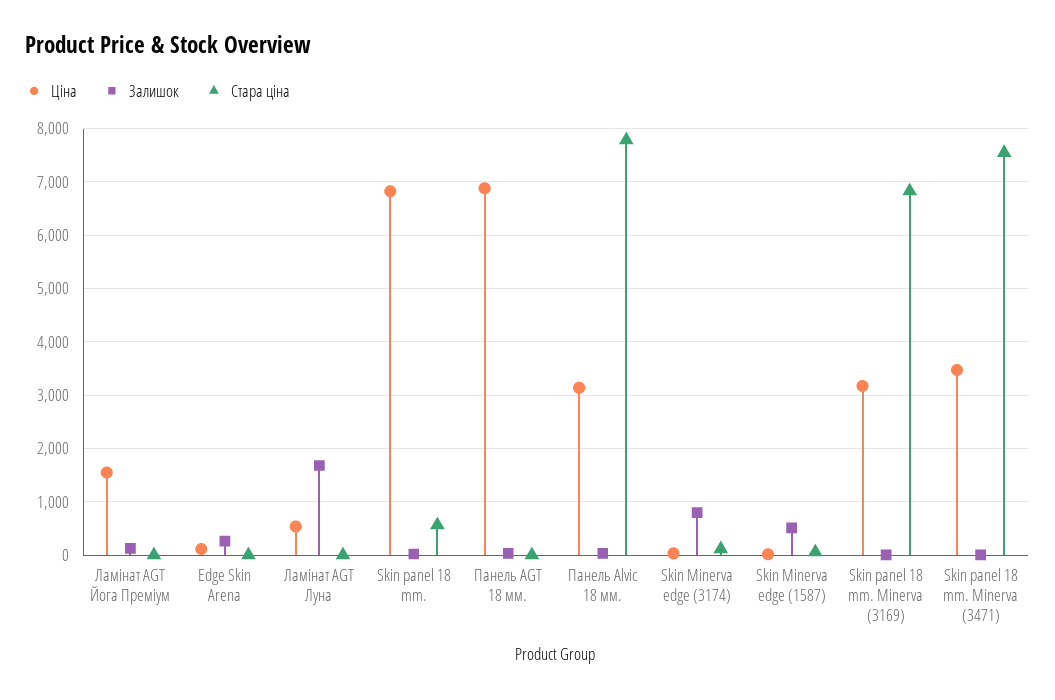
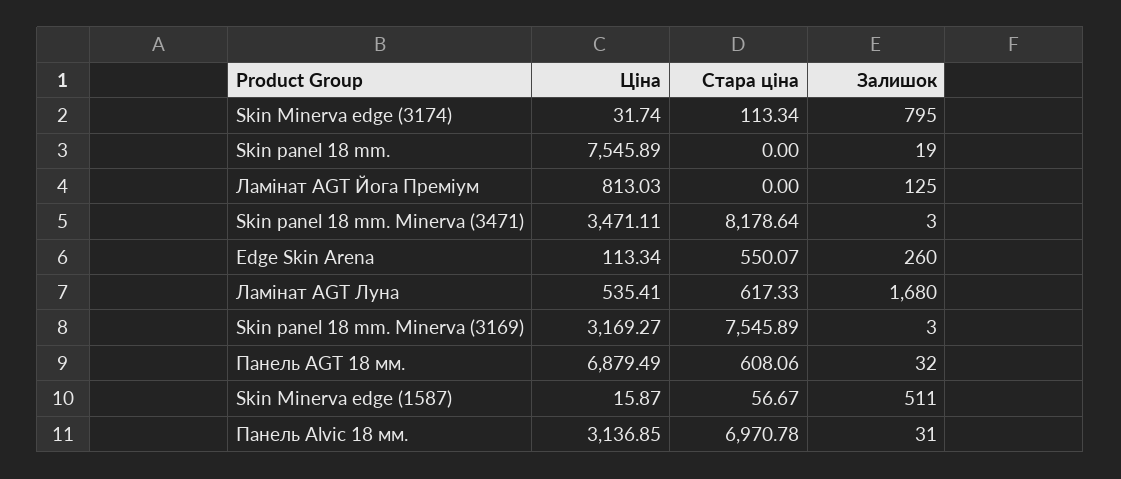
  {
    "Ціна": {
-     "Ламінат AGT Йога Преміум": 1600,
+     "Ламінат AGT Йога Преміум": 813.03,
      "Edge Skin Arena": 113.34,
      "Ламінат AGT Луна": 535.41,
-     "Skin panel 18 mm.": 6800,
+     "Skin panel 18 mm.": 7545.89,
      "Панель AGT 18 мм.": 6879.49,
      "Панель Alvic 18 мм.": 3136.85,
      "Skin Minerva edge (3174)": 31.74,
      "Skin Minerva edge (1587)": 15.87,
      "Skin panel 18 mm. Minerva (3169)": 3169.27,
      "Skin panel 18 mm. Minerva (3471)": 3471.11
    },
    "Залишок": {
      "Ламінат AGT Йога Преміум": 125,
      "Edge Skin Arena": 260,
      "Ламінат AGT Луна": 1680,
      "Skin panel 18 mm.": 19,
      "Панель AGT 18 мм.": 32,
      "Панель Alvic 18 мм.": 31,
      "Skin Minerva edge (3174)": 795,
      "Skin Minerva edge (1587)": 511,
      "Skin panel 18 mm. Minerva (3169)": 3,
      "Skin panel 18 mm. Minerva (3471)": 3
    },
    "Стара ціна": {
      "Ламінат AGT Йога Преміум": 0,
-     "Edge Skin Arena": 0,
+     "Edge Skin Arena": 550.07,
-     "Ламінат AGT Луна": 0,
+     "Ламінат AGT Луна": 617.33,
-     "Skin panel 18 mm.": 600,
+     "Skin panel 18 mm.": 0,
-     "Панель AGT 18 мм.": 0,
+     "Панель AGT 18 мм.": 608.06,
-     "Панель Alvic 18 мм.": 7800,
+     "Панель Alvic 18 мм.": 6970.78,
      "Skin Minerva edge (3174)": 113.34,
      "Skin Minerva edge (1587)": 56.67,
-     "Skin panel 18 mm. Minerva (3169)": 6800,
+     "Skin panel 18 mm. Minerva (3169)": 7545.89,
-     "Skin panel 18 mm. Minerva (3471)": 7600
+     "Skin panel 18 mm. Minerva (3471)": 8178.64
    }
  }

